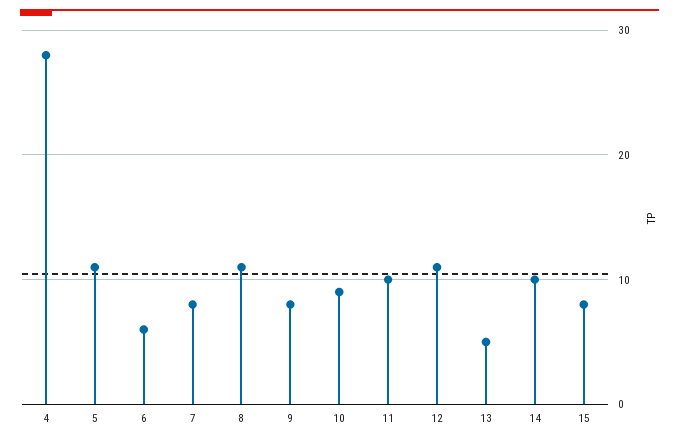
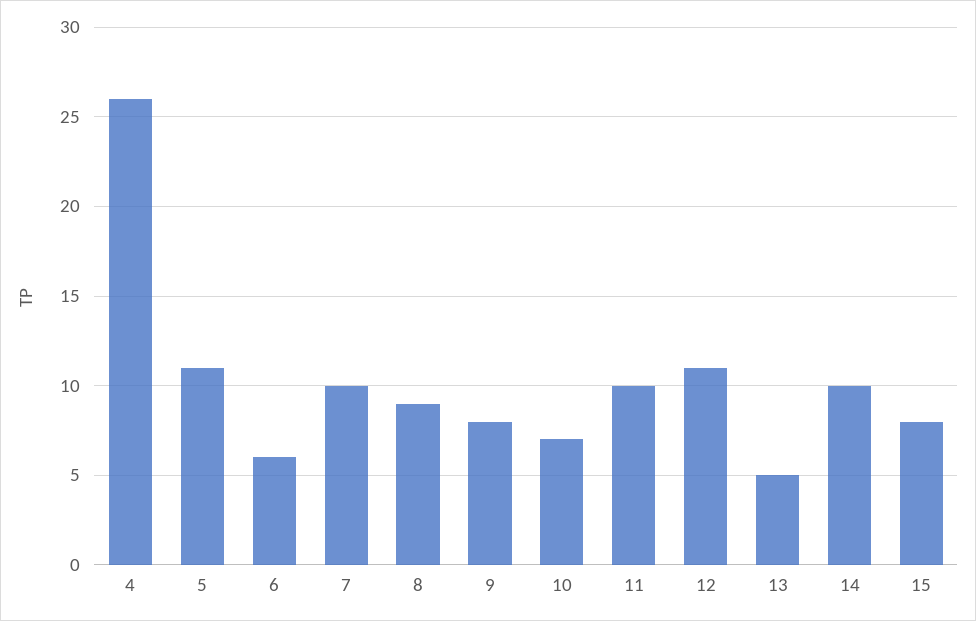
  {
-   "4": 28,
+   "4": 26,
    "5": 11,
    "6": 6,
-   "7": 8,
+   "7": 10,
-   "8": 11,
+   "8": 9,
    "9": 8,
-   "10": 9,
+   "10": 7,
    "11": 10,
    "12": 11,
    "13": 5,
    "14": 10,
    "15": 8
  }

